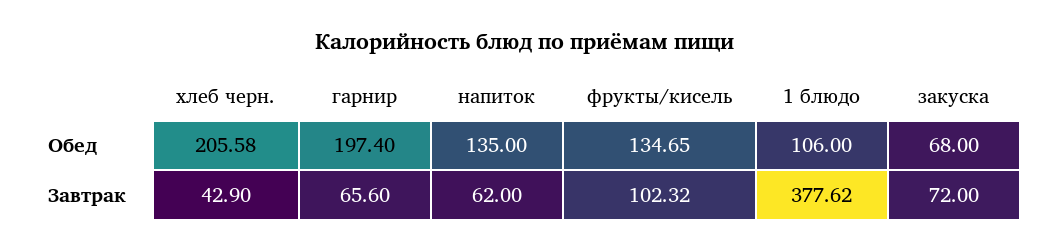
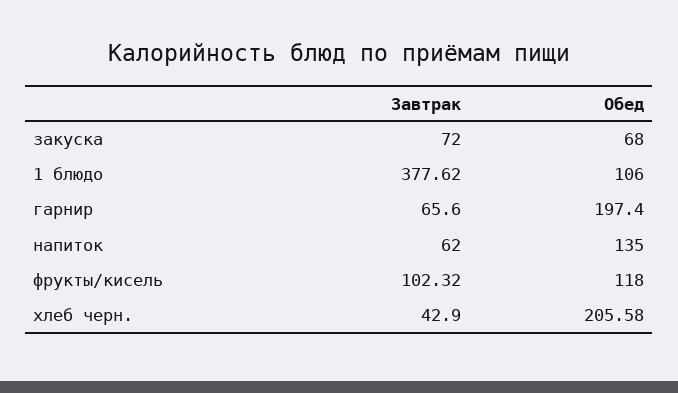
  {
    "хлеб черн.": {
      "Обед": 205.58,
      "Завтрак": 42.9
    },
    "гарнир": {
      "Обед": 197.4,
      "Завтрак": 65.6
    },
    "напиток": {
      "Обед": 135,
      "Завтрак": 62
    },
    "фрукты/кисель": {
-     "Обед": 134.65,
+     "Обед": 118,
      "Завтрак": 102.32
    },
    "1 блюдо": {
      "Обед": 106,
      "Завтрак": 377.62
    },
    "закуска": {
      "Обед": 68,
      "Завтрак": 72
    }
  }

